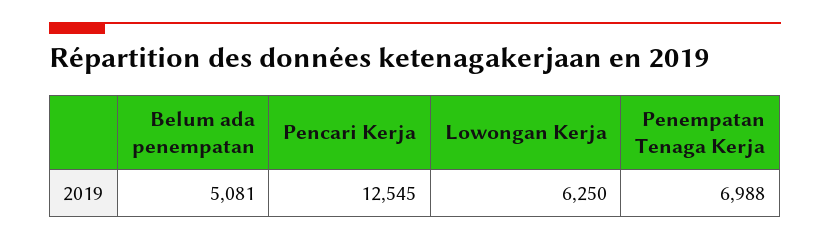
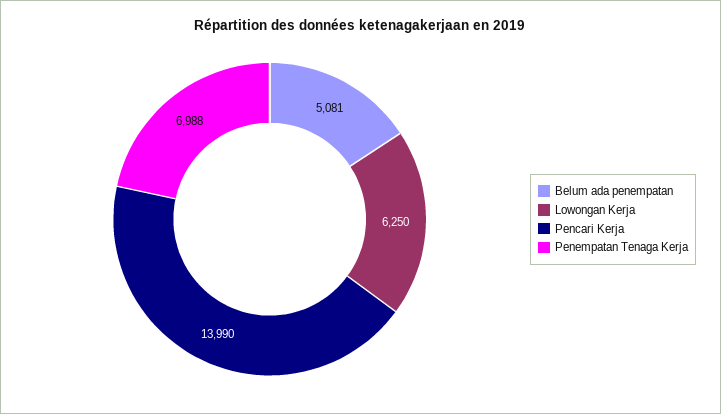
  {
    "Belum ada penempatan": 5081,
-   "Pencari Kerja": 12545,
+   "Pencari Kerja": 13990,
    "Lowongan Kerja": 6250,
    "Penempatan Tenaga Kerja": 6988
  }

